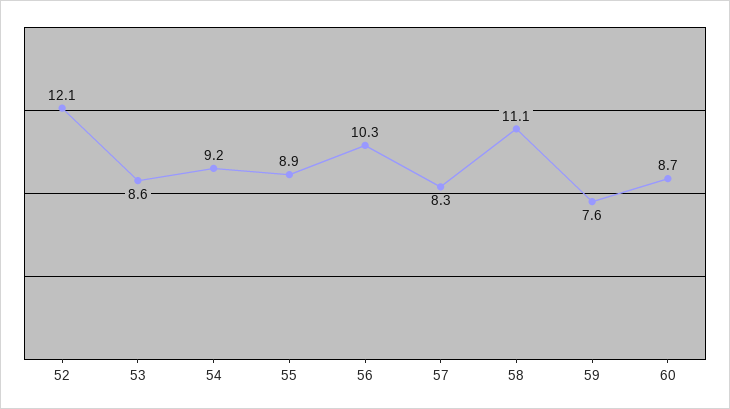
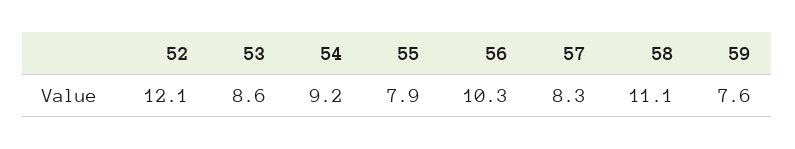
  {
    "52": 12.1,
    "53": 8.6,
    "54": 9.2,
-   "55": 8.9,
+   "55": 7.9,
    "56": 10.3,
    "57": 8.3,
    "58": 11.1,
-   "59": 7.6,
+   "59": 7.6
-   "60": 8.7
  }

